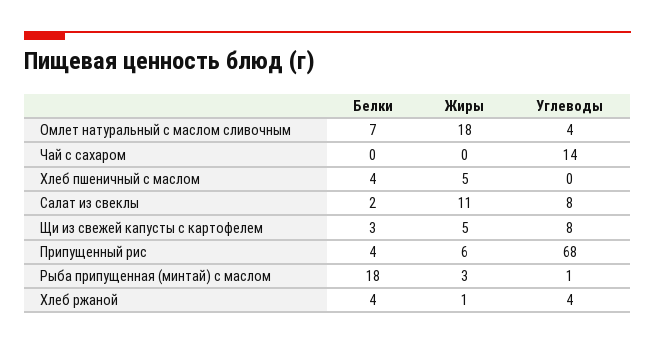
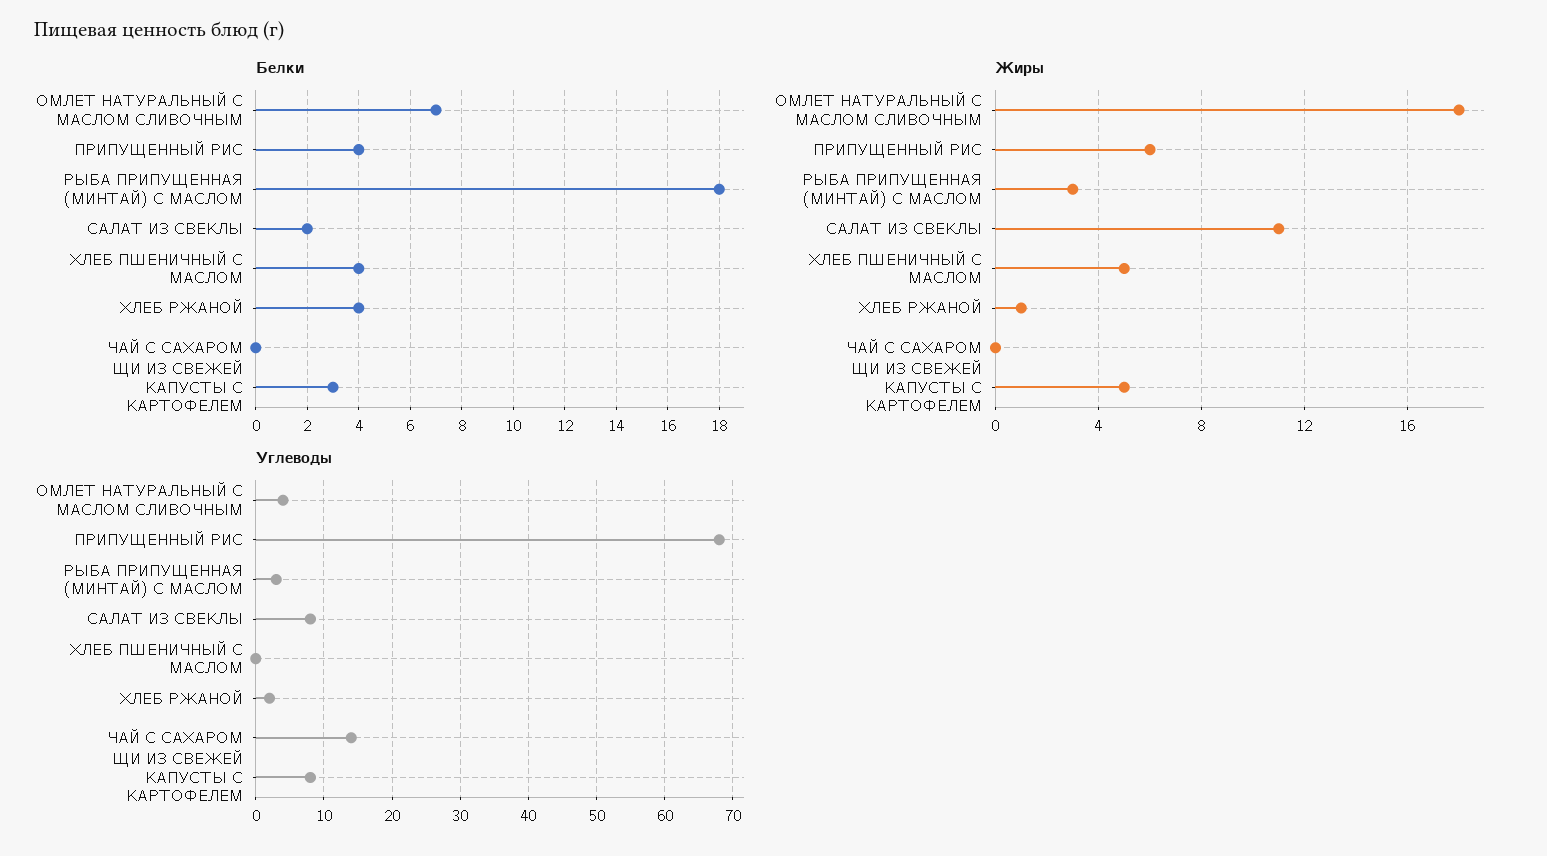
  {
    "Белки": {
      "Омлет натуральный с маслом сливочным": 7,
      "Чай с сахаром": 0,
      "Хлеб пшеничный с маслом": 4,
      "Салат из свеклы": 2,
      "Щи из свежей капусты с картофелем": 3,
      "Припущенный рис": 4,
      "Рыба припущенная (минтай) с маслом": 18,
      "Хлеб ржаной": 4
    },
    "Жиры": {
      "Омлет натуральный с маслом сливочным": 18,
      "Чай с сахаром": 0,
      "Хлеб пшеничный с маслом": 5,
      "Салат из свеклы": 11,
      "Щи из свежей капусты с картофелем": 5,
      "Припущенный рис": 6,
      "Рыба припущенная (минтай) с маслом": 3,
      "Хлеб ржаной": 1
    },
    "Углеводы": {
      "Омлет натуральный с маслом сливочным": 4,
      "Чай с сахаром": 14,
      "Хлеб пшеничный с маслом": 0,
      "Салат из свеклы": 8,
      "Щи из свежей капусты с картофелем": 8,
      "Припущенный рис": 68,
-     "Рыба припущенная (минтай) с маслом": 1,
+     "Рыба припущенная (минтай) с маслом": 3,
-     "Хлеб ржаной": 4
+     "Хлеб ржаной": 2
    }
  }

